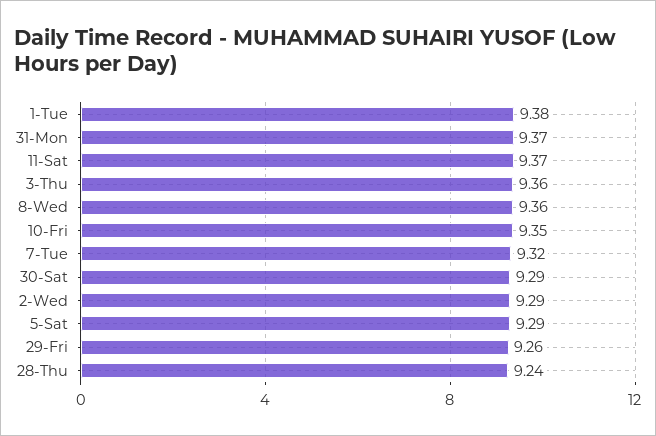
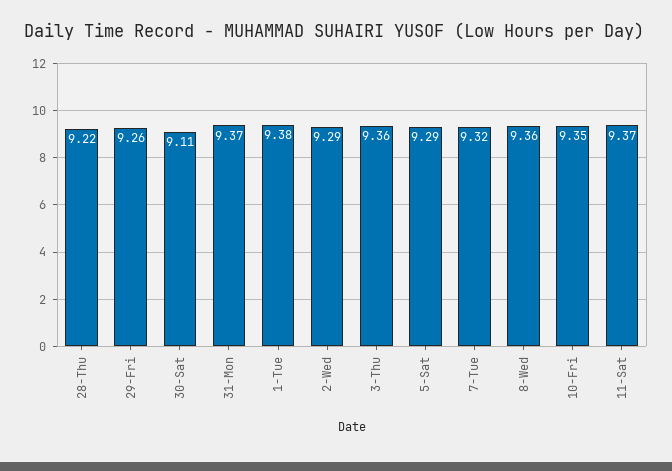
  {
    "1-Tue": 9.38,
    "31-Mon": 9.37,
    "11-Sat": 9.37,
    "3-Thu": 9.36,
    "8-Wed": 9.36,
    "10-Fri": 9.35,
    "7-Tue": 9.32,
-   "30-Sat": 9.29,
+   "30-Sat": 9.11,
    "2-Wed": 9.29,
    "5-Sat": 9.29,
    "29-Fri": 9.26,
-   "28-Thu": 9.24
+   "28-Thu": 9.22
  }

